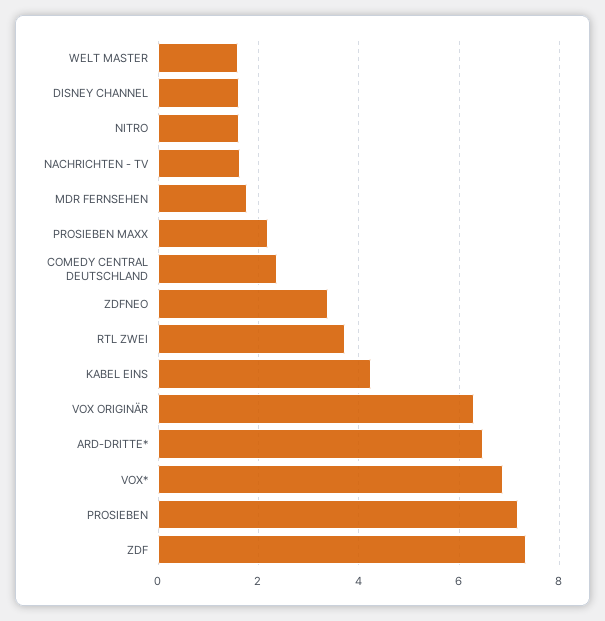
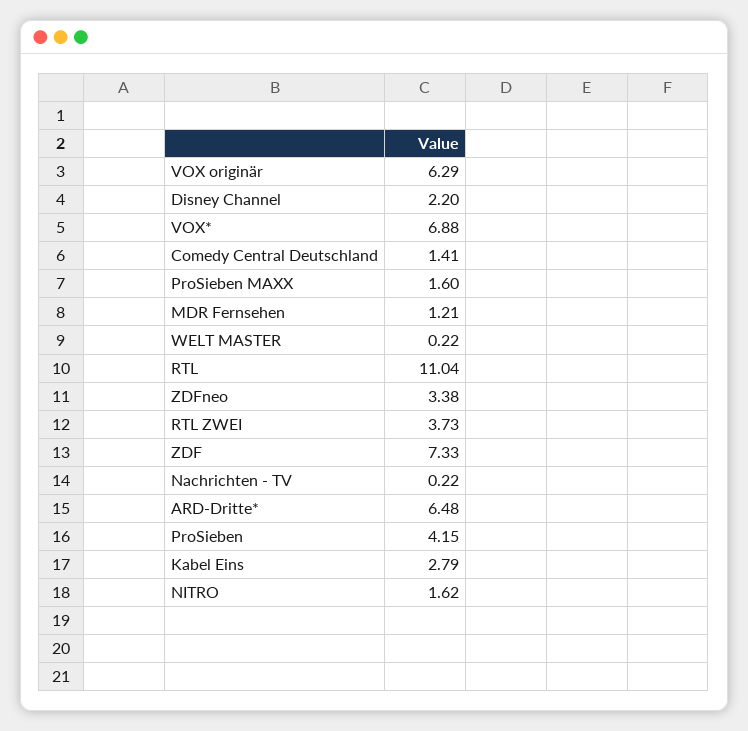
  {
-   "WELT MASTER": 1.6,
+   "WELT MASTER": 0.22,
-   "DISNEY CHANNEL": 1.6,
+   "DISNEY CHANNEL": 2.2,
    "NITRO": 1.62,
-   "NACHRICHTEN - TV": 1.6,
+   "NACHRICHTEN - TV": 0.22,
-   "MDR FERNSEHEN": 1.8,
+   "MDR FERNSEHEN": 1.21,
-   "PROSIEBEN MAXX": 2.2,
+   "PROSIEBEN MAXX": 1.6,
-   "COMEDY CENTRAL DEUTSCHLAND": 2.4,
+   "COMEDY CENTRAL DEUTSCHLAND": 1.41,
    "ZDFNEO": 3.38,
    "RTL ZWEI": 3.73,
-   "KABEL EINS": 4.2,
+   "KABEL EINS": 2.79,
    "VOX ORIGINÄR": 6.29,
    "ARD-DRITTE*": 6.48,
    "VOX*": 6.88,
-   "PROSIEBEN": 7.2,
+   "PROSIEBEN": 4.15,
-   "ZDF": 7.33
+   "ZDF": 7.33,
+   "RTL": 11.04
  }

